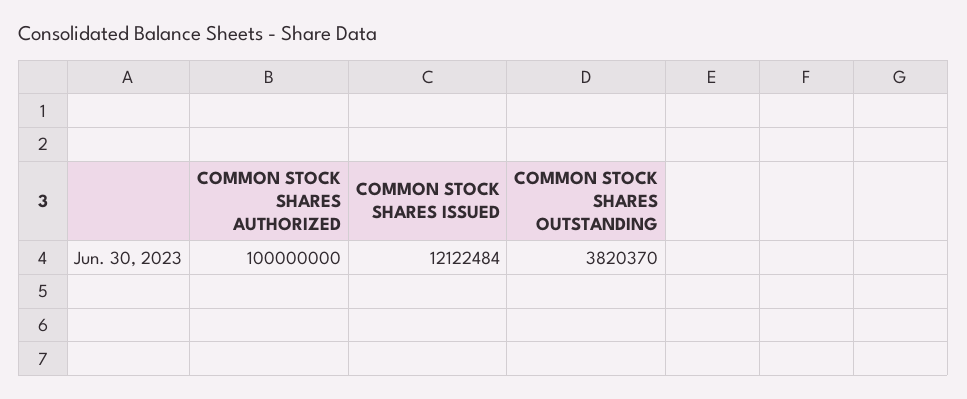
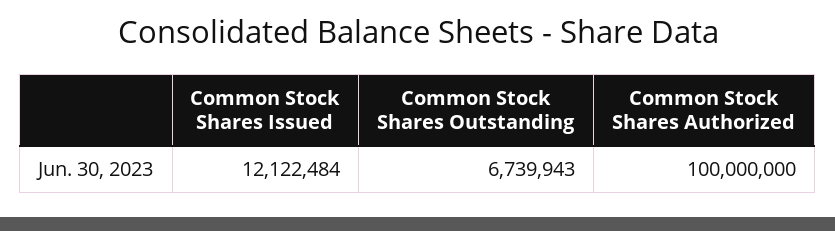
  {
    "COMMON STOCK SHARES AUTHORIZED": 100000000,
    "COMMON STOCK SHARES ISSUED": 12122484,
-   "COMMON STOCK SHARES OUTSTANDING": 3820370
+   "COMMON STOCK SHARES OUTSTANDING": 6739943
  }

